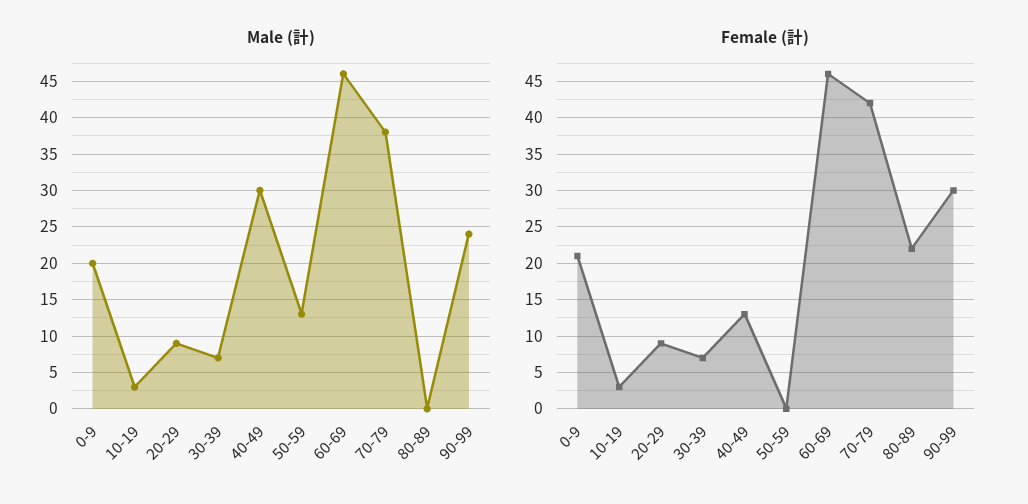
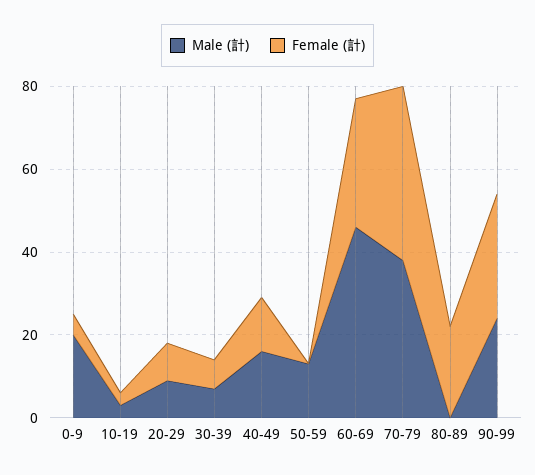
  {
    "Male (計)": {
      "0-9": 20,
      "10-19": 3,
      "20-29": 9,
      "30-39": 7,
-     "40-49": 30,
+     "40-49": 15,
      "50-59": 13,
      "60-69": 46,
      "70-79": 38,
      "80-89": 0,
      "90-99": 24
    },
    "Female (計)": {
-     "0-9": 21,
+     "0-9": 5,
      "10-19": 3,
      "20-29": 9,
      "30-39": 7,
      "40-49": 13,
      "50-59": 0,
-     "60-69": 46,
+     "60-69": 30,
      "70-79": 42,
      "80-89": 22,
      "90-99": 30
    }
  }

